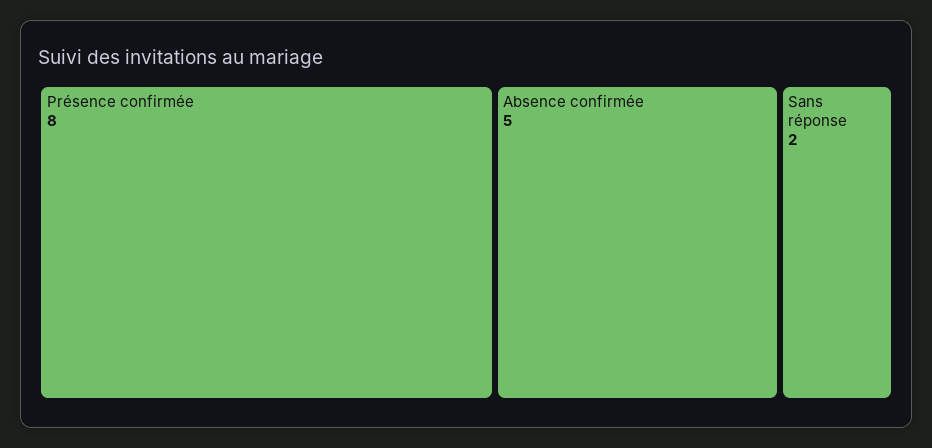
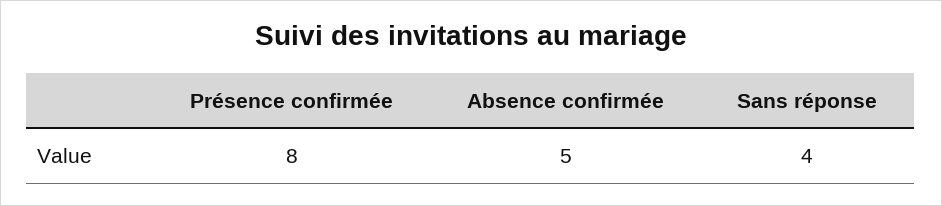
  {
    "Présence confirmée": 8,
    "Absence confirmée": 5,
-   "Sans réponse": 2
+   "Sans réponse": 4
  }

